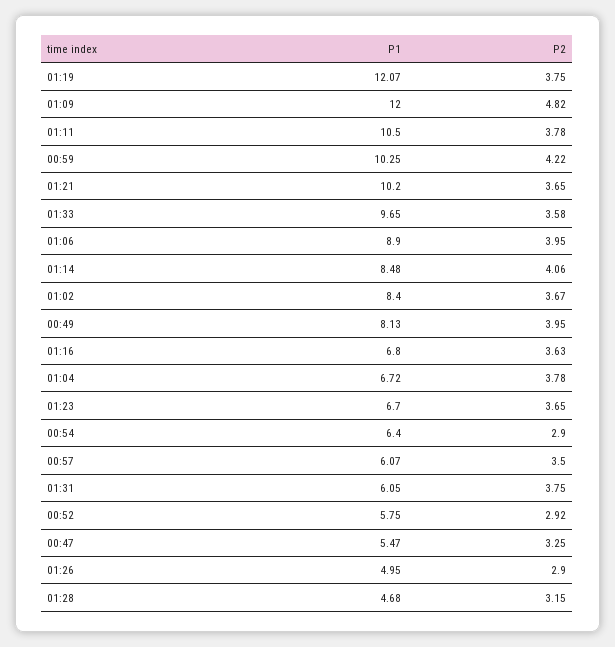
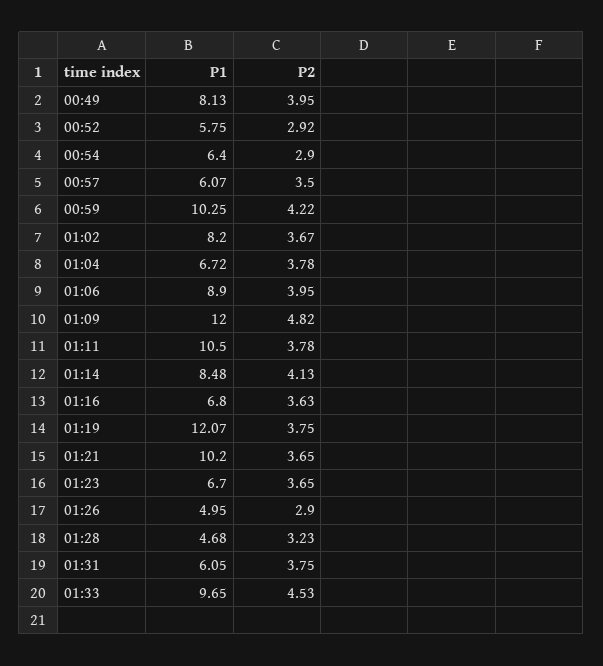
  {
    "P1": {
      "01:19": 12.07,
      "01:09": 12,
      "01:11": 10.5,
      "00:59": 10.25,
      "01:21": 10.2,
      "01:33": 9.65,
      "01:06": 8.9,
      "01:14": 8.48,
-     "01:02": 8.4,
+     "01:02": 8.2,
      "00:49": 8.13,
      "01:16": 6.8,
      "01:04": 6.72,
      "01:23": 6.7,
      "00:54": 6.4,
      "00:57": 6.07,
      "01:31": 6.05,
      "00:52": 5.75,
-     "00:47": 5.47,
      "01:26": 4.95,
      "01:28": 4.68
    },
    "P2": {
      "01:19": 3.75,
      "01:09": 4.82,
      "01:11": 3.78,
      "00:59": 4.22,
      "01:21": 3.65,
-     "01:33": 3.58,
+     "01:33": 4.53,
      "01:06": 3.95,
-     "01:14": 4.06,
+     "01:14": 4.13,
      "01:02": 3.67,
      "00:49": 3.95,
      "01:16": 3.63,
      "01:04": 3.78,
      "01:23": 3.65,
      "00:54": 2.9,
      "00:57": 3.5,
      "01:31": 3.75,
      "00:52": 2.92,
-     "00:47": 3.25,
      "01:26": 2.9,
-     "01:28": 3.15
+     "01:28": 3.23
    }
  }

